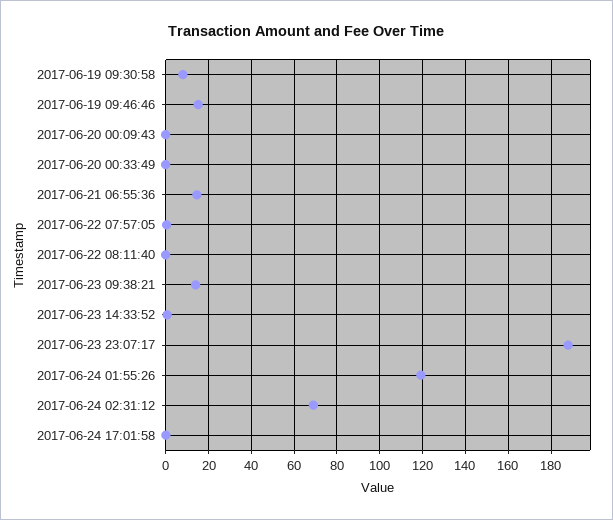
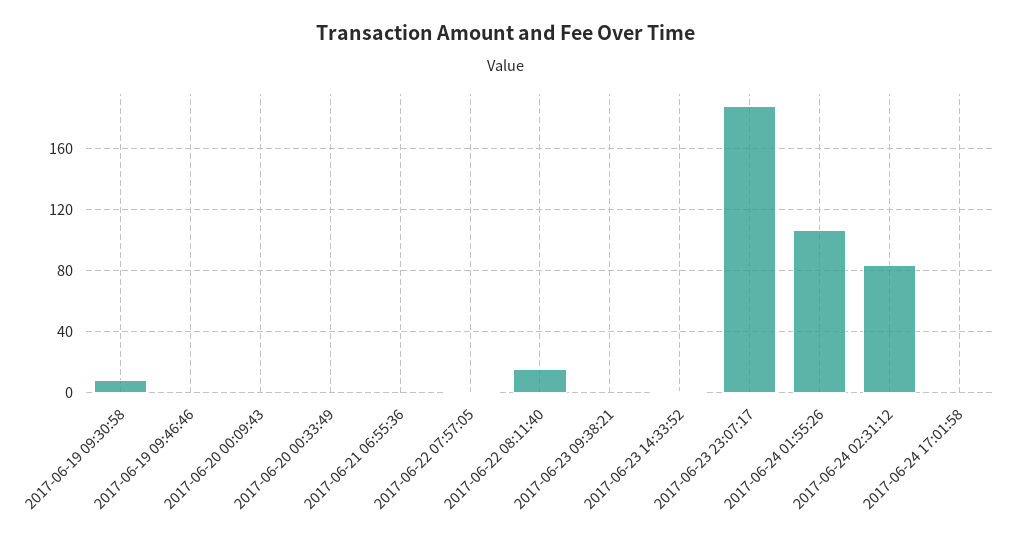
  {
    "2017-06-19 09:30:58": 10,
-   "2017-06-19 09:46:46": 15,
+   "2017-06-19 09:46:46": 0,
    "2017-06-20 00:09:43": 0,
    "2017-06-20 00:33:49": 0,
-   "2017-06-21 06:55:36": 15,
+   "2017-06-21 06:55:36": 0,
    "2017-06-22 07:57:05": 0,
-   "2017-06-22 08:11:40": 0,
+   "2017-06-22 08:11:40": 15,
-   "2017-06-23 09:38:21": 15,
+   "2017-06-23 09:38:21": 0,
    "2017-06-23 14:33:52": 0,
    "2017-06-23 23:07:17": 190,
-   "2017-06-24 01:55:26": 120,
+   "2017-06-24 01:55:26": 105,
-   "2017-06-24 02:31:12": 70,
+   "2017-06-24 02:31:12": 85,
    "2017-06-24 17:01:58": 0
  }

